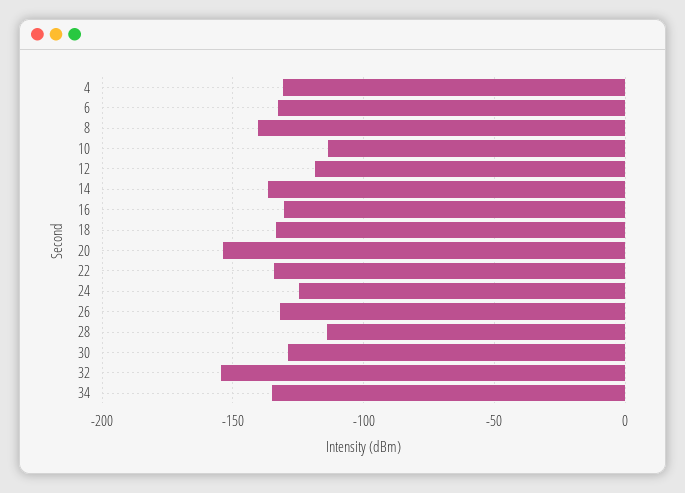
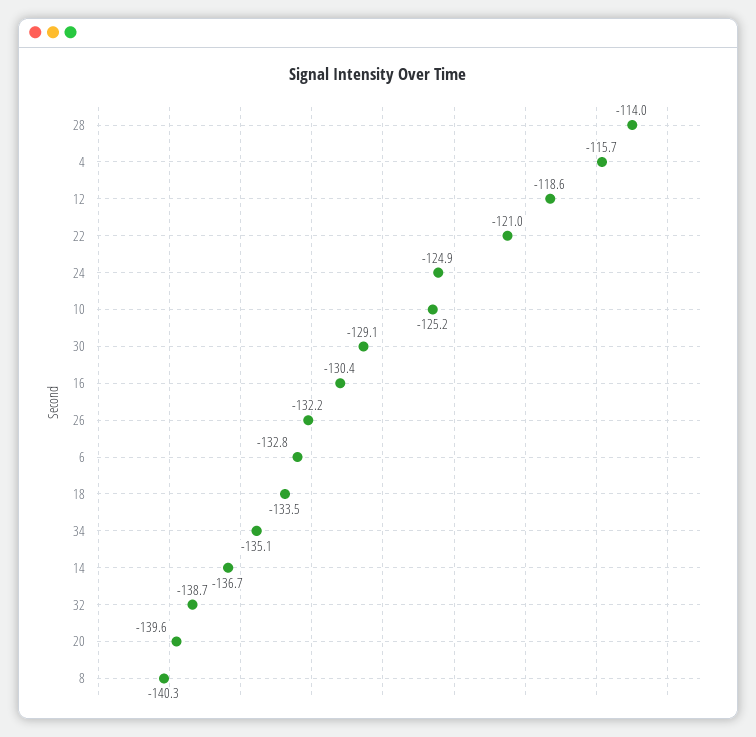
  {
-   "4": -130,
+   "4": -115.7,
    "6": -132.8,
    "8": -140.3,
-   "10": -115,
+   "10": -125.2,
    "12": -118.6,
    "14": -136.7,
    "16": -130.4,
    "18": -133.5,
-   "20": -155,
+   "20": -139.6,
-   "22": -135,
+   "22": -121,
    "24": -124.9,
    "26": -132.2,
    "28": -114,
    "30": -129.1,
-   "32": -155,
+   "32": -138.7,
    "34": -135.1
  }

